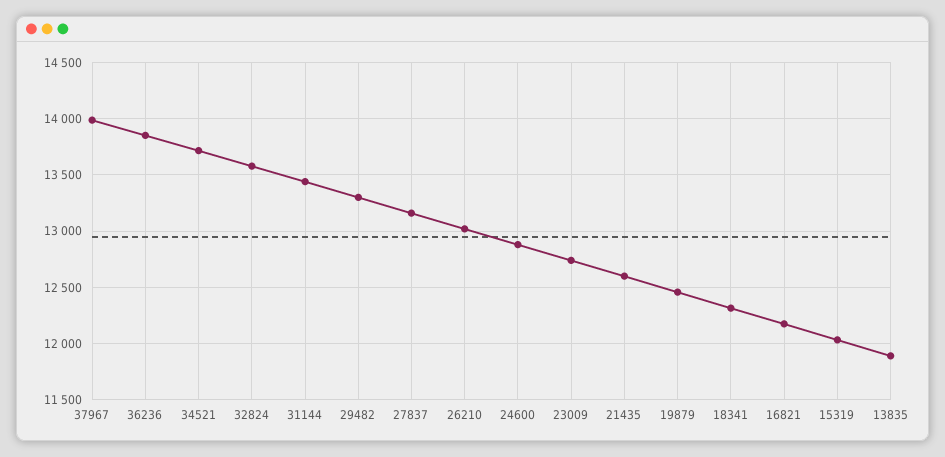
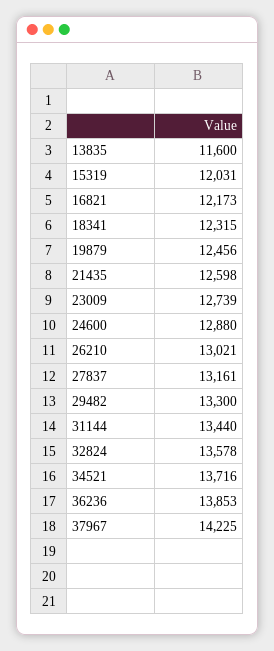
  {
-   "37967": 14000,
+   "37967": 14225,
    "36236": 13853,
    "34521": 13716,
    "32824": 13578,
    "31144": 13440,
    "29482": 13300,
    "27837": 13161,
    "26210": 13021,
    "24600": 12880,
    "23009": 12739,
    "21435": 12598,
    "19879": 12456,
    "18341": 12315,
    "16821": 12173,
    "15319": 12031,
-   "13835": 11900
+   "13835": 11600
  }

